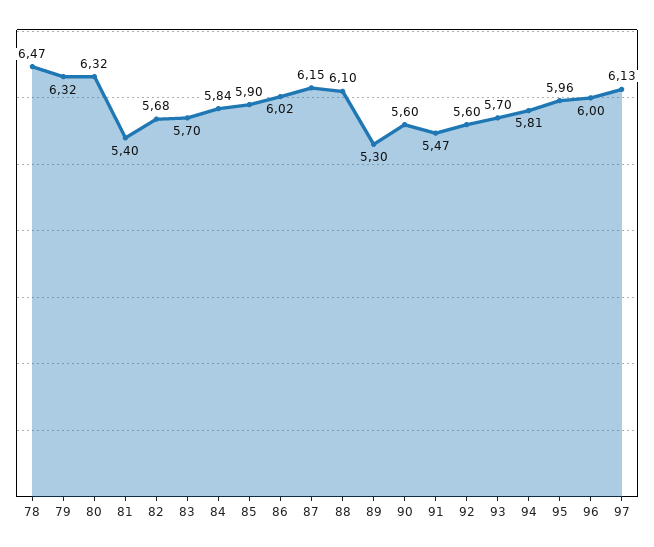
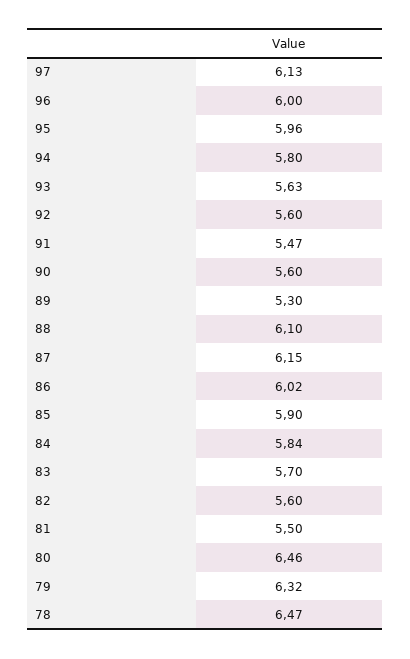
  {
    "78": 6.47,
    "79": 6.32,
-   "80": 6.32,
+   "80": 6.46,
-   "81": 5.4,
+   "81": 5.5,
-   "82": 5.68,
+   "82": 5.6,
    "83": 5.7,
    "84": 5.84,
    "85": 5.9,
    "86": 6.02,
    "87": 6.15,
    "88": 6.1,
    "89": 5.3,
    "90": 5.6,
    "91": 5.47,
    "92": 5.6,
-   "93": 5.7,
+   "93": 5.63,
-   "94": 5.81,
+   "94": 5.8,
    "95": 5.96,
    "96": 6,
    "97": 6.13
  }

